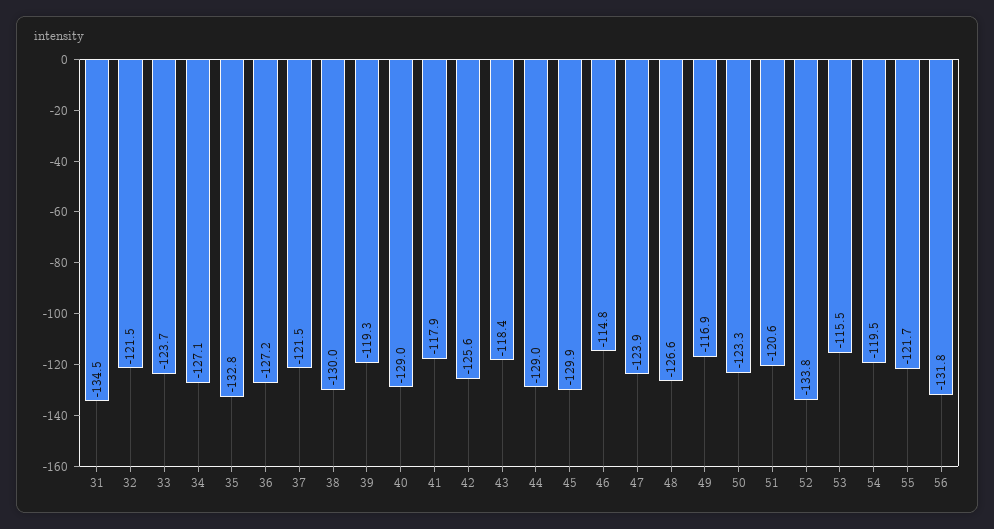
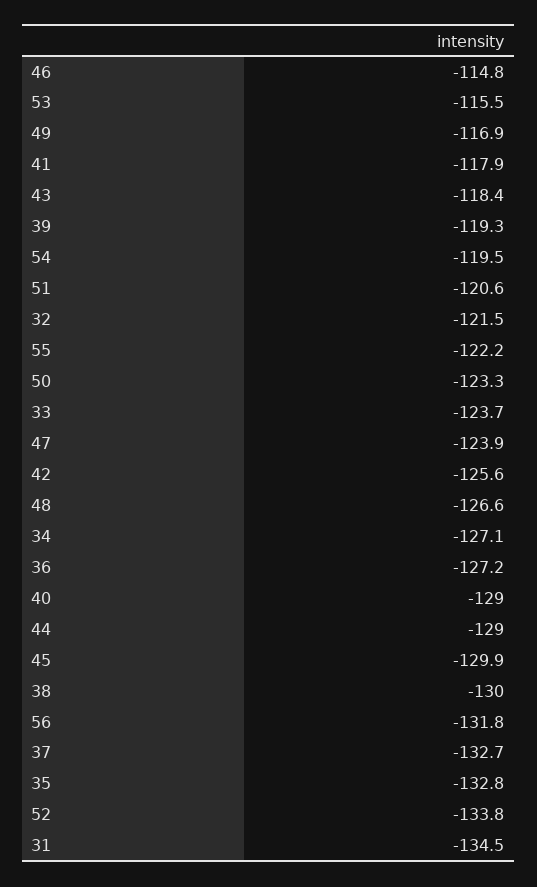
  {
    "31": -134.5,
    "32": -121.5,
    "33": -123.7,
    "34": -127.1,
    "35": -132.8,
    "36": -127.2,
-   "37": -121.5,
+   "37": -132.7,
    "38": -130,
    "39": -119.3,
    "40": -129,
    "41": -117.9,
    "42": -125.6,
    "43": -118.4,
    "44": -129,
    "45": -129.9,
    "46": -114.8,
    "47": -123.9,
    "48": -126.6,
    "49": -116.9,
    "50": -123.3,
    "51": -120.6,
    "52": -133.8,
    "53": -115.5,
    "54": -119.5,
-   "55": -121.7,
+   "55": -122.2,
    "56": -131.8
  }

